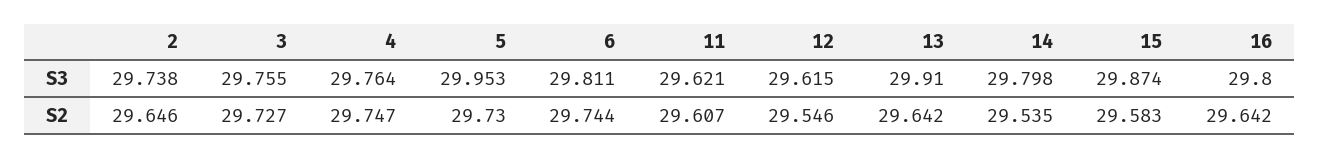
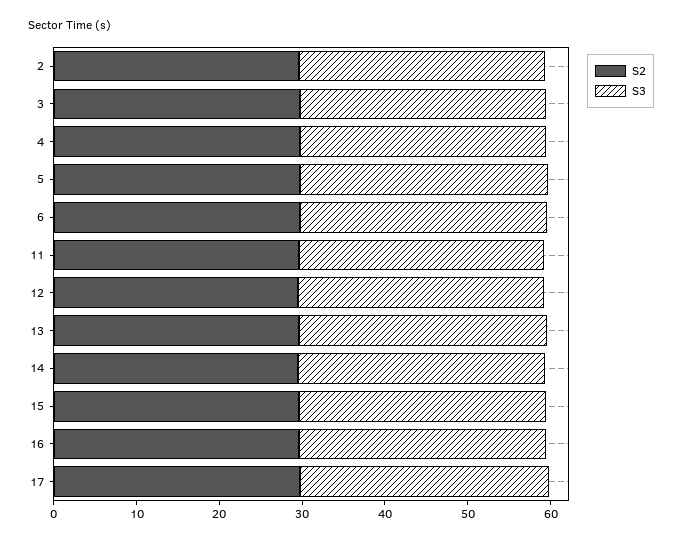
  {
    "S3": {
      "2": 29.738,
      "3": 29.755,
      "4": 29.764,
      "5": 29.953,
      "6": 29.811,
      "11": 29.621,
      "12": 29.615,
      "13": 29.91,
      "14": 29.798,
      "15": 29.874,
-     "16": 29.8
+     "16": 29.8,
+     "17": 30
    },
    "S2": {
      "2": 29.646,
      "3": 29.727,
      "4": 29.747,
      "5": 29.73,
      "6": 29.744,
      "11": 29.607,
      "12": 29.546,
      "13": 29.642,
      "14": 29.535,
      "15": 29.583,
-     "16": 29.642
+     "16": 29.642,
+     "17": 30
    }
  }

